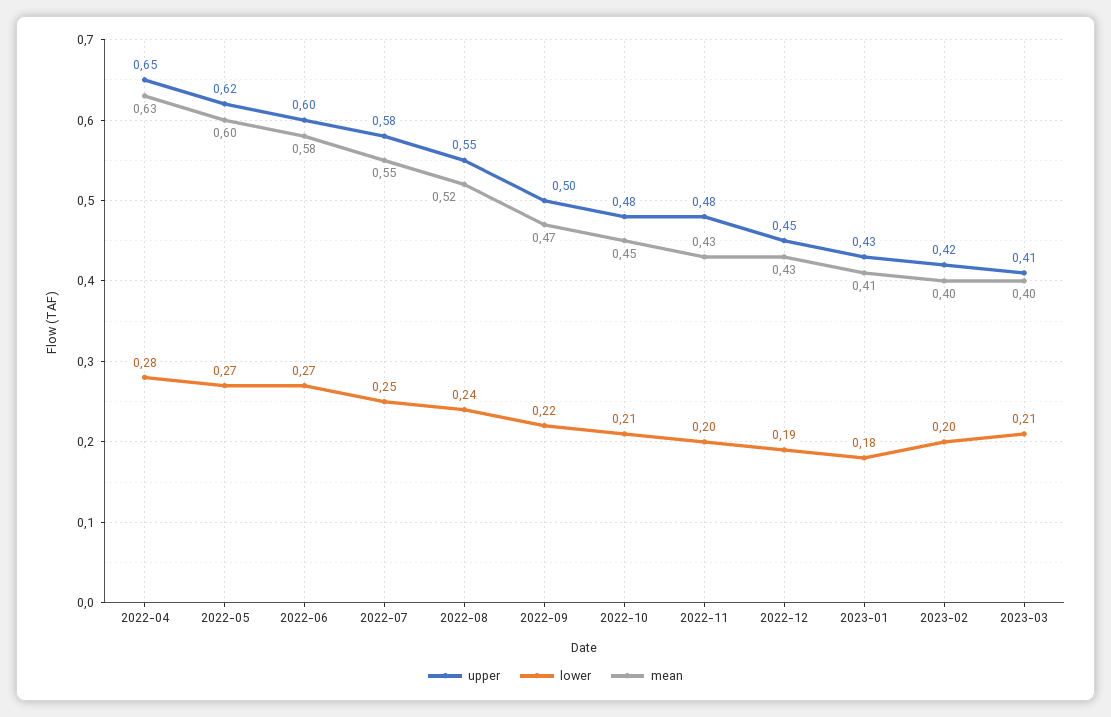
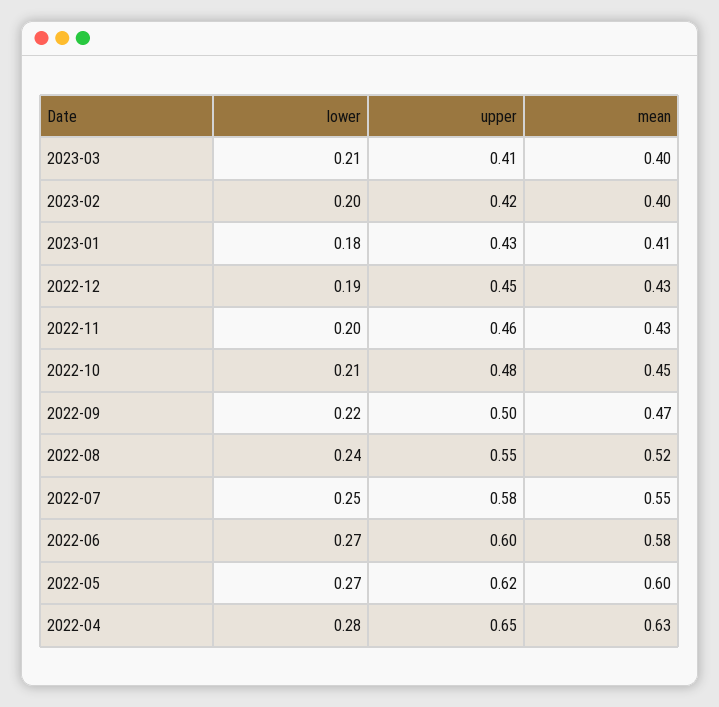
  {
    "upper": {
      "2022-04": 0.65,
      "2022-05": 0.62,
      "2022-06": 0.6,
      "2022-07": 0.58,
      "2022-08": 0.55,
      "2022-09": 0.5,
      "2022-10": 0.48,
-     "2022-11": 0.48,
+     "2022-11": 0.46,
      "2022-12": 0.45,
      "2023-01": 0.43,
      "2023-02": 0.42,
      "2023-03": 0.41
    },
    "lower": {
      "2022-04": 0.28,
      "2022-05": 0.27,
      "2022-06": 0.27,
      "2022-07": 0.25,
      "2022-08": 0.24,
      "2022-09": 0.22,
      "2022-10": 0.21,
      "2022-11": 0.2,
      "2022-12": 0.19,
      "2023-01": 0.18,
      "2023-02": 0.2,
      "2023-03": 0.21
    },
    "mean": {
      "2022-04": 0.63,
      "2022-05": 0.6,
      "2022-06": 0.58,
      "2022-07": 0.55,
      "2022-08": 0.52,
      "2022-09": 0.47,
      "2022-10": 0.45,
      "2022-11": 0.43,
      "2022-12": 0.43,
      "2023-01": 0.41,
      "2023-02": 0.4,
      "2023-03": 0.4
    }
  }

